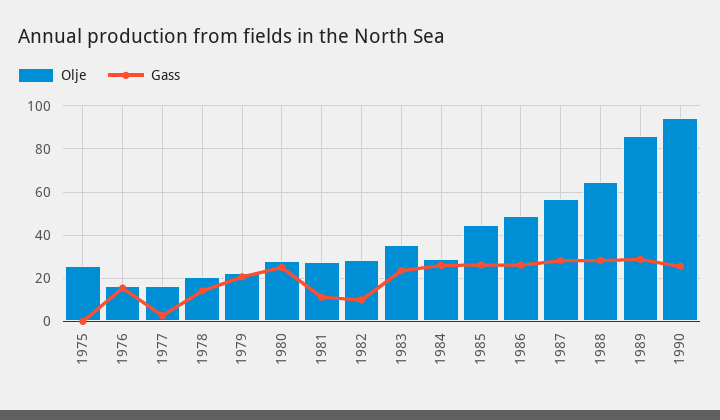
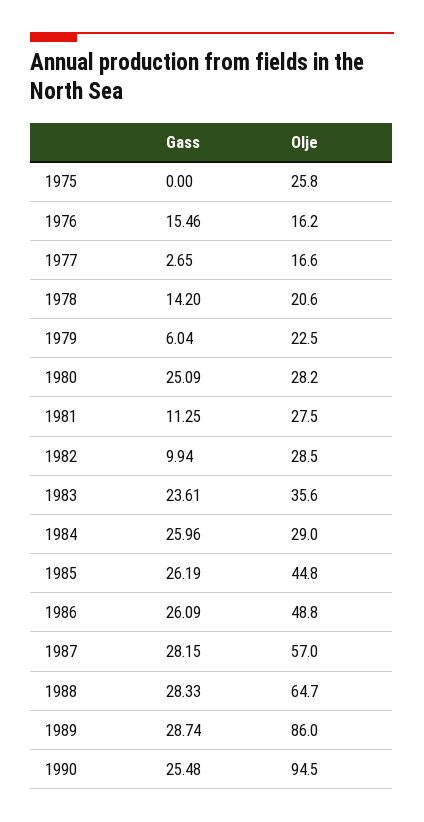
  {
    "Olje": {
      "1975": 25.8,
      "1976": 16.2,
      "1977": 16.6,
      "1978": 20.6,
      "1979": 22.5,
      "1980": 28.2,
      "1981": 27.5,
      "1982": 28.5,
      "1983": 35.6,
      "1984": 29,
      "1985": 44.8,
      "1986": 48.8,
      "1987": 57,
      "1988": 64.7,
      "1989": 86,
      "1990": 94.5
    },
    "Gass": {
      "1975": 0,
      "1976": 15.46,
      "1977": 2.65,
      "1978": 14.2,
-     "1979": 20,
+     "1979": 6.04,
      "1980": 25.09,
      "1981": 11.25,
      "1982": 9.94,
      "1983": 23.61,
      "1984": 25.96,
      "1985": 26.19,
      "1986": 26.09,
      "1987": 28.15,
      "1988": 28.33,
      "1989": 28.74,
      "1990": 25.48
    }
  }

